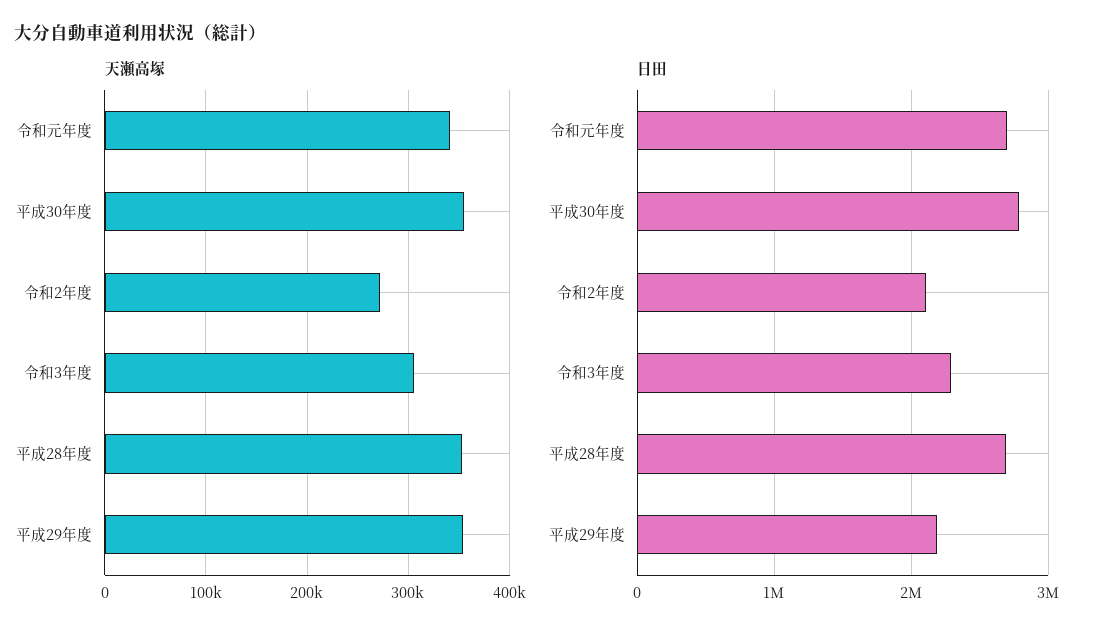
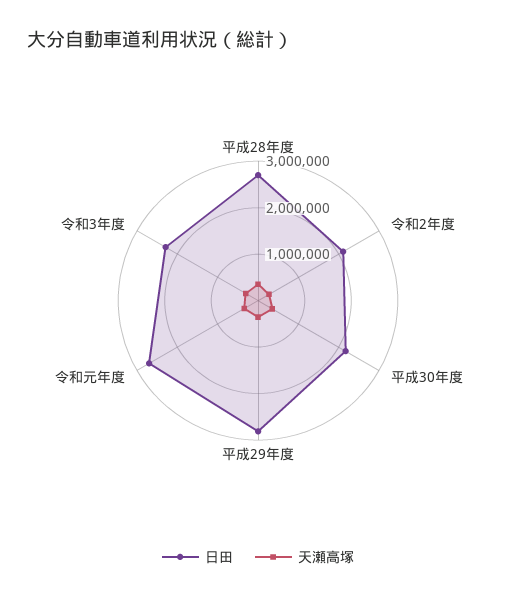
  {
    "天瀬高塚": {
      "令和元年度": 340000,
      "平成30年度": 350000,
      "令和2年度": 270000,
      "令和3年度": 310000,
      "平成28年度": 350000,
      "平成29年度": 350000
    },
    "日田": {
      "令和元年度": 2700000,
-     "平成30年度": 2800000,
+     "平成30年度": 2200000,
      "令和2年度": 2100000,
      "令和3年度": 2300000,
      "平成28年度": 2700000,
-     "平成29年度": 2200000
+     "平成29年度": 2800000
    }
  }

